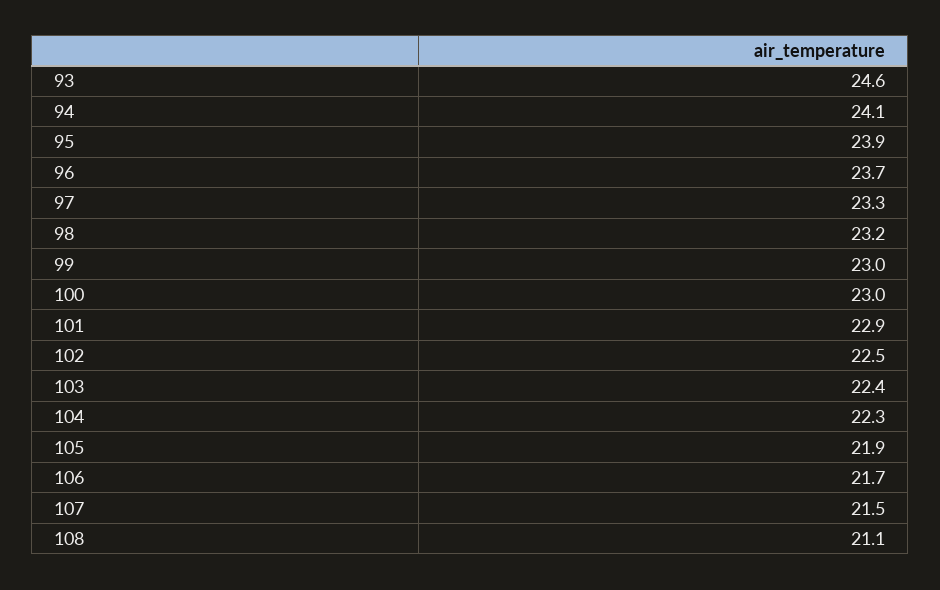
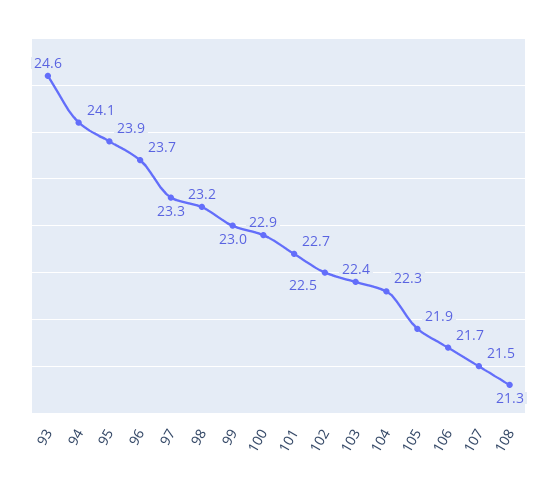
  {
    "93": 24.6,
    "94": 24.1,
    "95": 23.9,
    "96": 23.7,
    "97": 23.3,
    "98": 23.2,
    "99": 23,
-   "100": 23,
+   "100": 22.9,
-   "101": 22.9,
+   "101": 22.7,
    "102": 22.5,
    "103": 22.4,
    "104": 22.3,
    "105": 21.9,
    "106": 21.7,
    "107": 21.5,
-   "108": 21.1
+   "108": 21.3
  }

